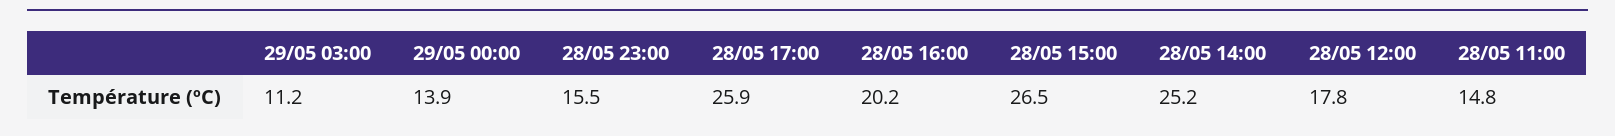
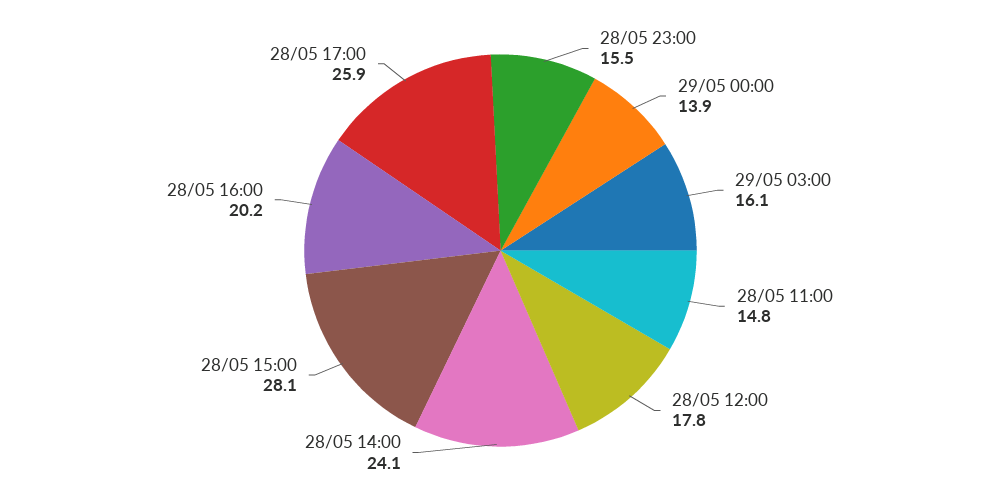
  {
-   "29/05 03:00": 11.2,
+   "29/05 03:00": 16.1,
    "29/05 00:00": 13.9,
    "28/05 23:00": 15.5,
    "28/05 17:00": 25.9,
    "28/05 16:00": 20.2,
-   "28/05 15:00": 26.5,
+   "28/05 15:00": 28.1,
-   "28/05 14:00": 25.2,
+   "28/05 14:00": 24.1,
    "28/05 12:00": 17.8,
    "28/05 11:00": 14.8
  }

